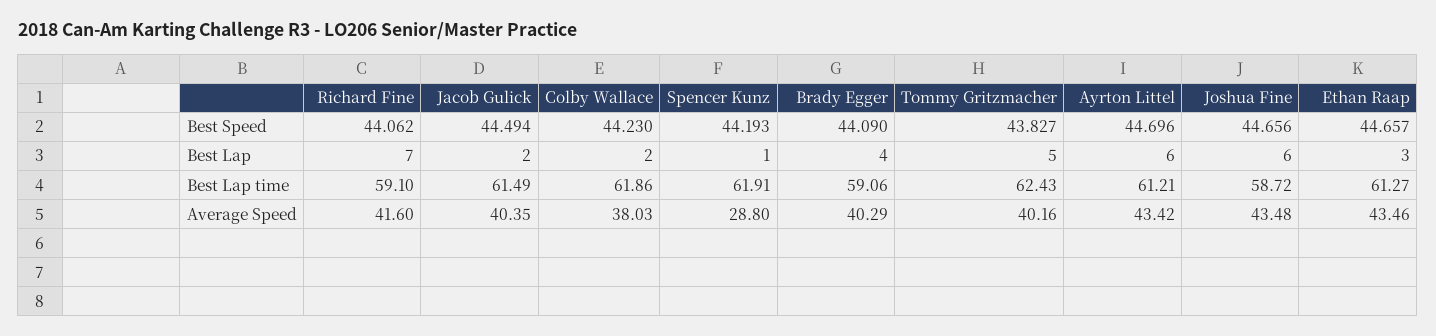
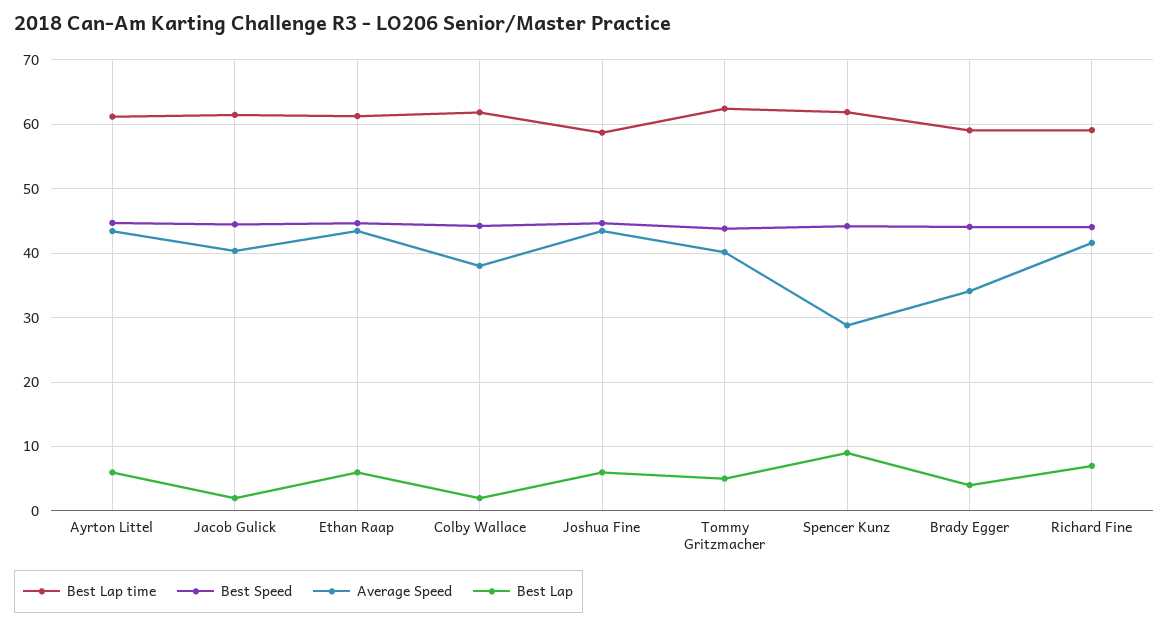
  {
    "Best Speed": {
      "Richard Fine": 44.062,
      "Jacob Gulick": 44.494,
      "Colby Wallace": 44.23,
      "Spencer Kunz": 44.193,
      "Brady Egger": 44.09,
      "Tommy Gritzmacher": 43.827,
      "Ayrton Littel": 44.696,
      "Joshua Fine": 44.656,
      "Ethan Raap": 44.657
    },
    "Best Lap": {
      "Richard Fine": 7,
      "Jacob Gulick": 2,
      "Colby Wallace": 2,
-     "Spencer Kunz": 1,
+     "Spencer Kunz": 9,
      "Brady Egger": 4,
      "Tommy Gritzmacher": 5,
      "Ayrton Littel": 6,
      "Joshua Fine": 6,
-     "Ethan Raap": 3
+     "Ethan Raap": 6
    },
    "Best Lap time": {
      "Richard Fine": 59.1,
      "Jacob Gulick": 61.49,
      "Colby Wallace": 61.86,
      "Spencer Kunz": 61.91,
      "Brady Egger": 59.06,
      "Tommy Gritzmacher": 62.43,
      "Ayrton Littel": 61.21,
      "Joshua Fine": 58.72,
      "Ethan Raap": 61.27
    },
    "Average Speed": {
      "Richard Fine": 41.6,
      "Jacob Gulick": 40.35,
      "Colby Wallace": 38.03,
      "Spencer Kunz": 28.8,
-     "Brady Egger": 40.29,
+     "Brady Egger": 34,
      "Tommy Gritzmacher": 40.16,
      "Ayrton Littel": 43.42,
      "Joshua Fine": 43.48,
      "Ethan Raap": 43.46
    }
  }

